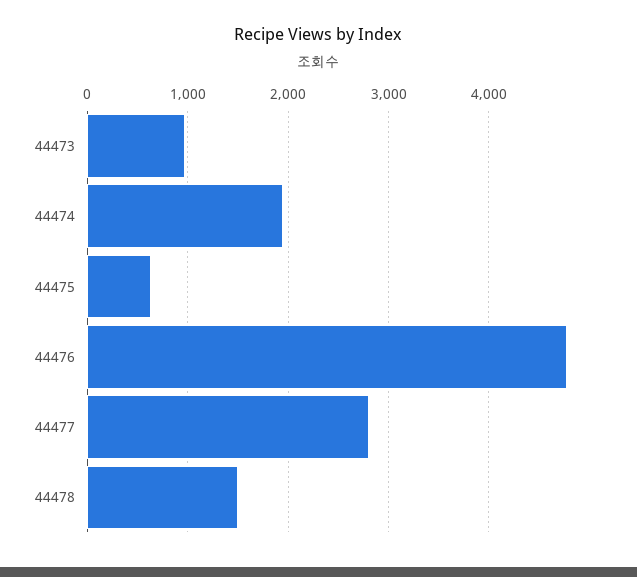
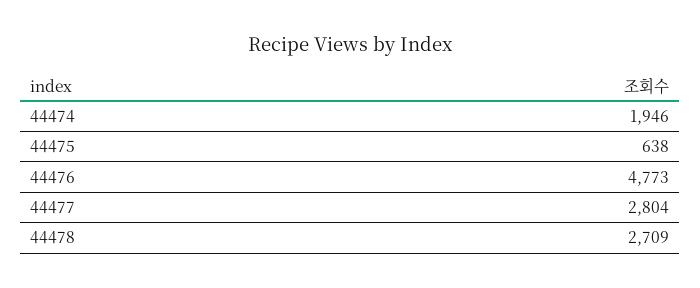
  {
-   "44473": 1000,
    "44474": 1946,
    "44475": 638,
    "44476": 4773,
    "44477": 2804,
-   "44478": 1500
+   "44478": 2709
  }

